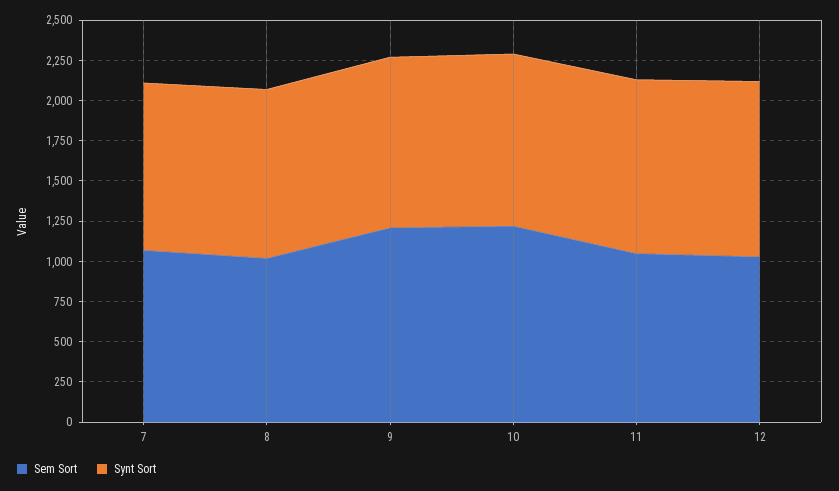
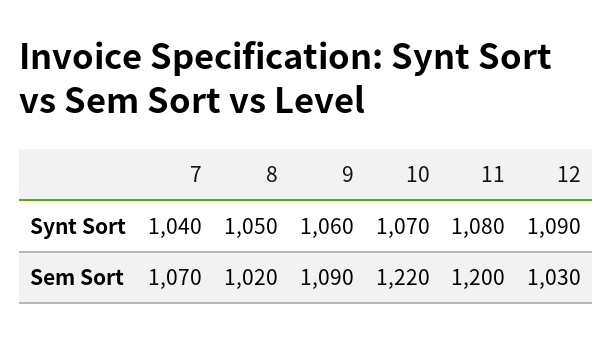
  {
    "Sem Sort": {
      "7": 1070,
      "8": 1020,
-     "9": 1200,
+     "9": 1090,
      "10": 1220,
-     "11": 1050,
+     "11": 1200,
      "12": 1030
    },
    "Synt Sort": {
      "7": 1040,
      "8": 1050,
      "9": 1060,
      "10": 1070,
      "11": 1080,
      "12": 1090
    }
  }

